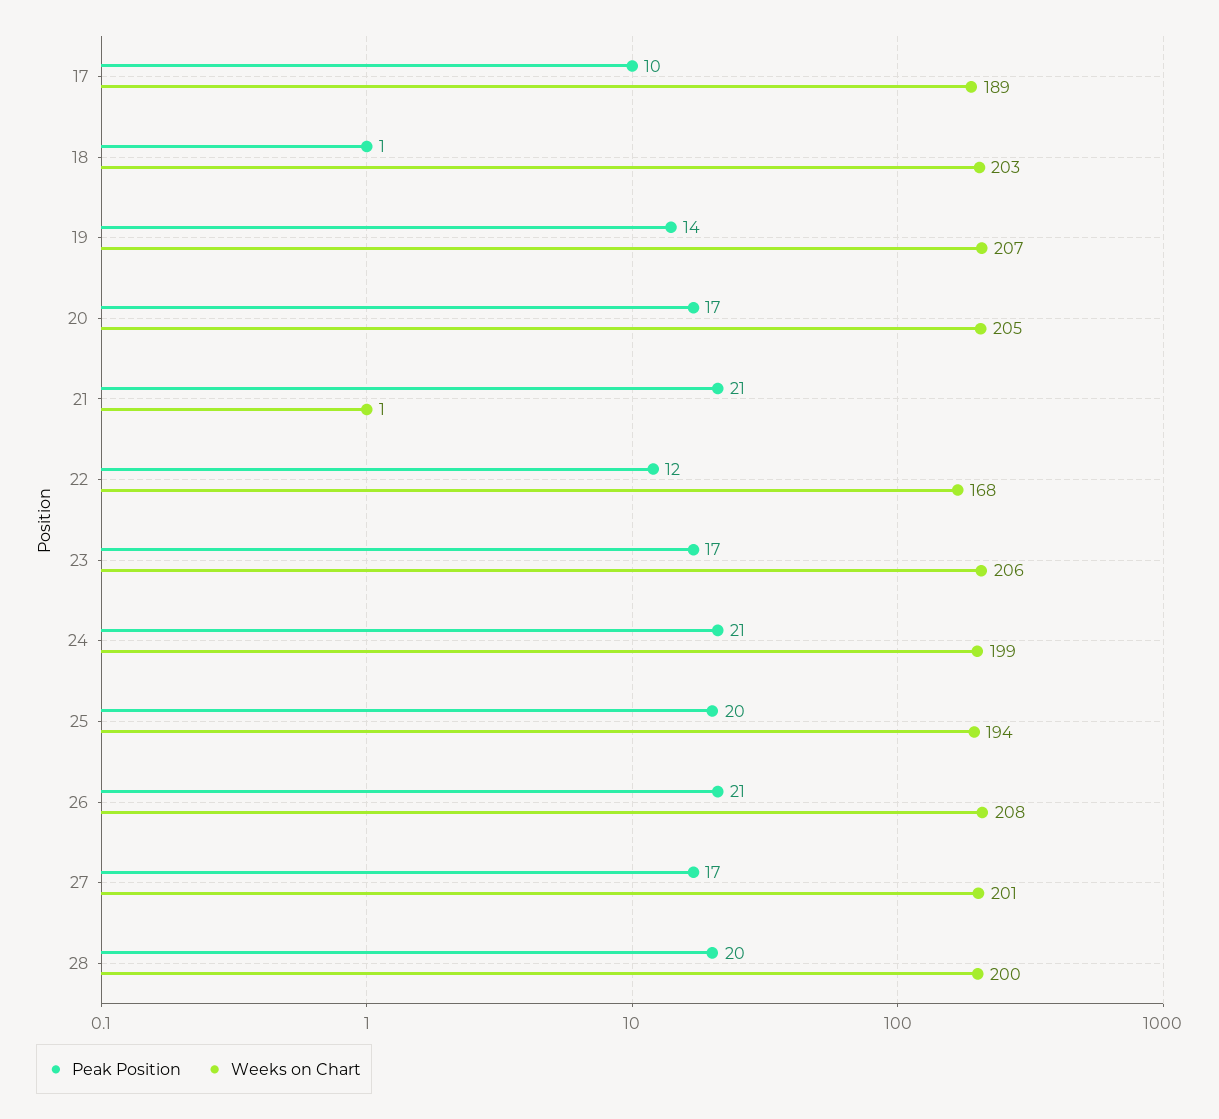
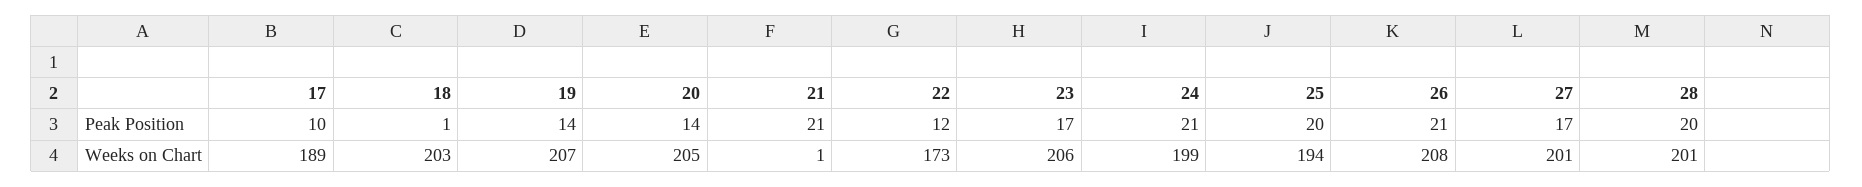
  {
    "Peak Position": {
      "17": 10,
      "18": 1,
      "19": 14,
-     "20": 17,
+     "20": 14,
      "21": 21,
      "22": 12,
      "23": 17,
      "24": 21,
      "25": 20,
      "26": 21,
      "27": 17,
      "28": 20
    },
    "Weeks on Chart": {
      "17": 189,
      "18": 203,
      "19": 207,
      "20": 205,
      "21": 1,
-     "22": 168,
+     "22": 173,
      "23": 206,
      "24": 199,
      "25": 194,
      "26": 208,
      "27": 201,
-     "28": 200
+     "28": 201
    }
  }

